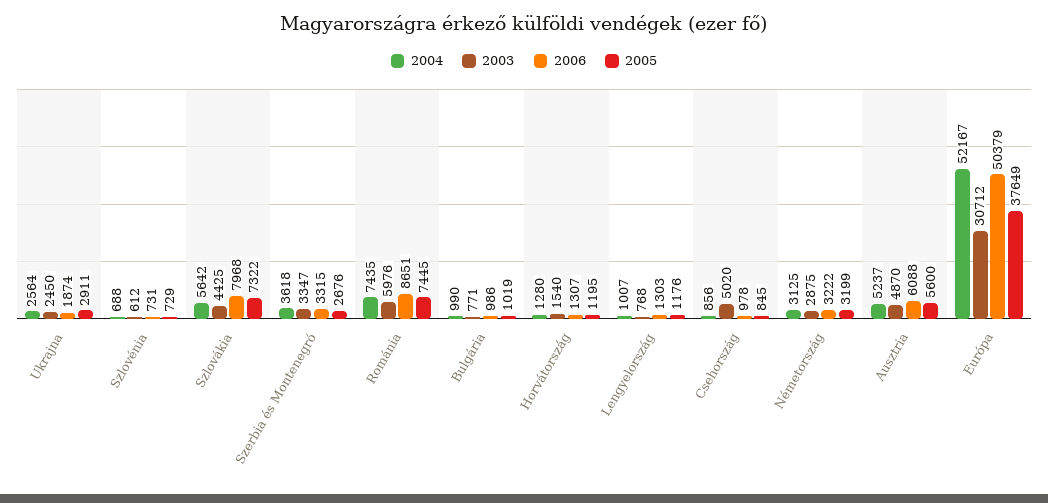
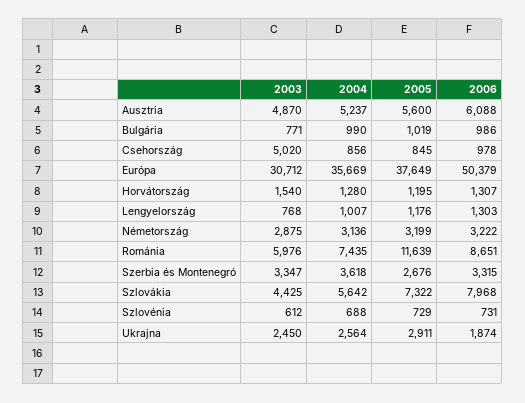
  {
    "2004": {
      "Ukrajna": 2564,
      "Szlovénia": 688,
      "Szlovákia": 5642,
      "Szerbia és Montenegró": 3618,
      "Románia": 7435,
      "Bulgária": 990,
      "Horvátország": 1280,
      "Lengyelország": 1007,
      "Csehország": 856,
-     "Németország": 3125,
+     "Németország": 3136,
      "Ausztria": 5237,
-     "Európa": 52167
+     "Európa": 35669
    },
    "2003": {
      "Ukrajna": 2450,
      "Szlovénia": 612,
      "Szlovákia": 4425,
      "Szerbia és Montenegró": 3347,
      "Románia": 5976,
      "Bulgária": 771,
      "Horvátország": 1540,
      "Lengyelország": 768,
      "Csehország": 5020,
      "Németország": 2875,
      "Ausztria": 4870,
      "Európa": 30712
    },
    "2006": {
      "Ukrajna": 1874,
      "Szlovénia": 731,
      "Szlovákia": 7968,
      "Szerbia és Montenegró": 3315,
      "Románia": 8651,
      "Bulgária": 986,
      "Horvátország": 1307,
      "Lengyelország": 1303,
      "Csehország": 978,
      "Németország": 3222,
      "Ausztria": 6088,
      "Európa": 50379
    },
    "2005": {
      "Ukrajna": 2911,
      "Szlovénia": 729,
      "Szlovákia": 7322,
      "Szerbia és Montenegró": 2676,
-     "Románia": 7445,
+     "Románia": 11639,
      "Bulgária": 1019,
      "Horvátország": 1195,
      "Lengyelország": 1176,
      "Csehország": 845,
      "Németország": 3199,
      "Ausztria": 5600,
      "Európa": 37649
    }
  }

